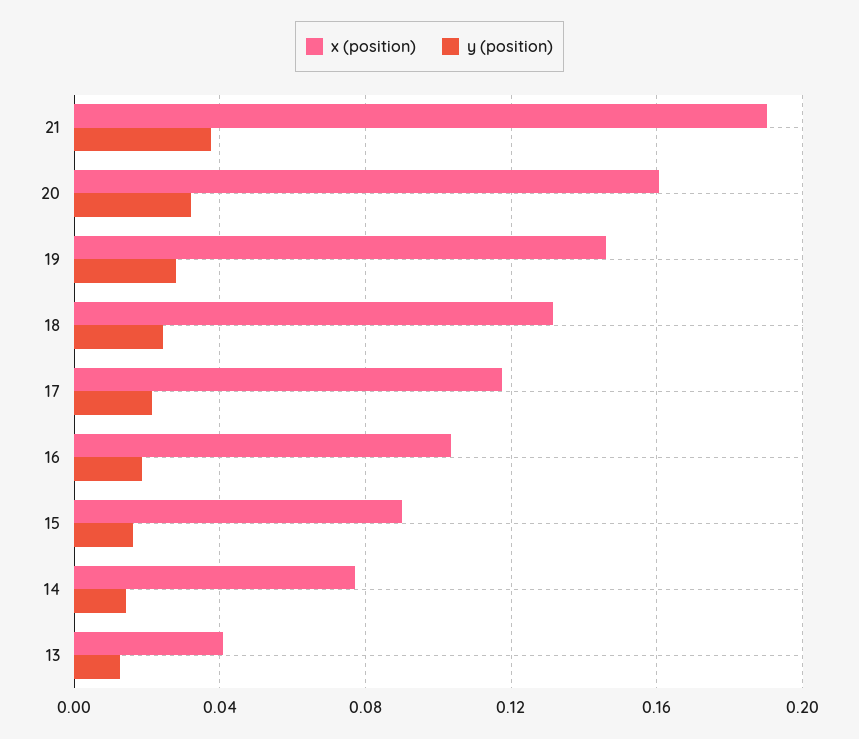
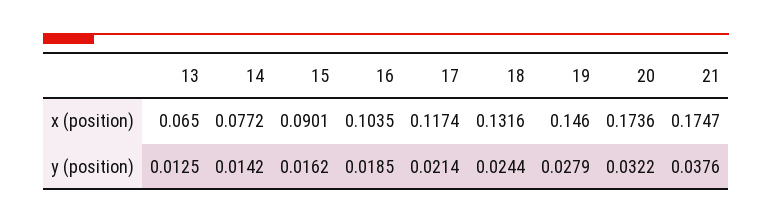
  {
    "x (position)": {
-     "21": 0.19,
+     "21": 0.1747,
-     "20": 0.16,
+     "20": 0.1736,
      "19": 0.146,
      "18": 0.1316,
      "17": 0.1174,
      "16": 0.1035,
      "15": 0.0901,
      "14": 0.0772,
-     "13": 0.04
+     "13": 0.065
    },
    "y (position)": {
      "21": 0.0376,
      "20": 0.0322,
      "19": 0.0279,
      "18": 0.0244,
      "17": 0.0214,
      "16": 0.0185,
      "15": 0.0162,
      "14": 0.0142,
      "13": 0.0125
    }
  }

